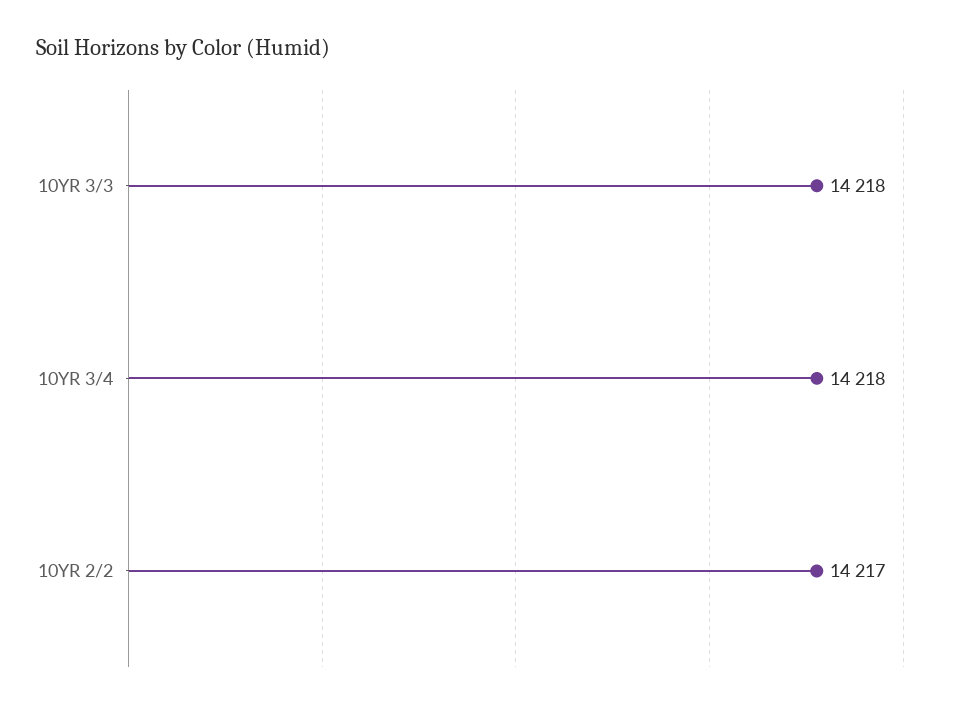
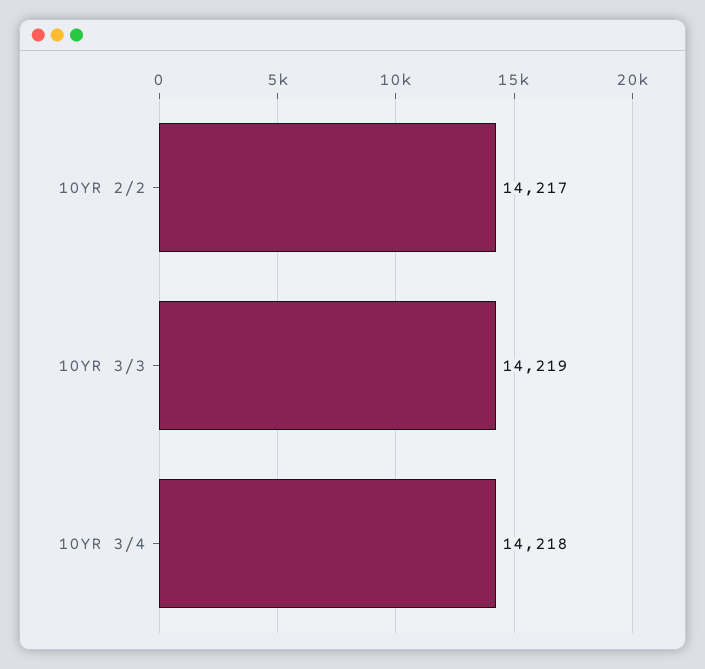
  {
-   "10YR 3/3": 14218,
+   "10YR 3/3": 14219,
    "10YR 3/4": 14218,
    "10YR 2/2": 14217
  }

